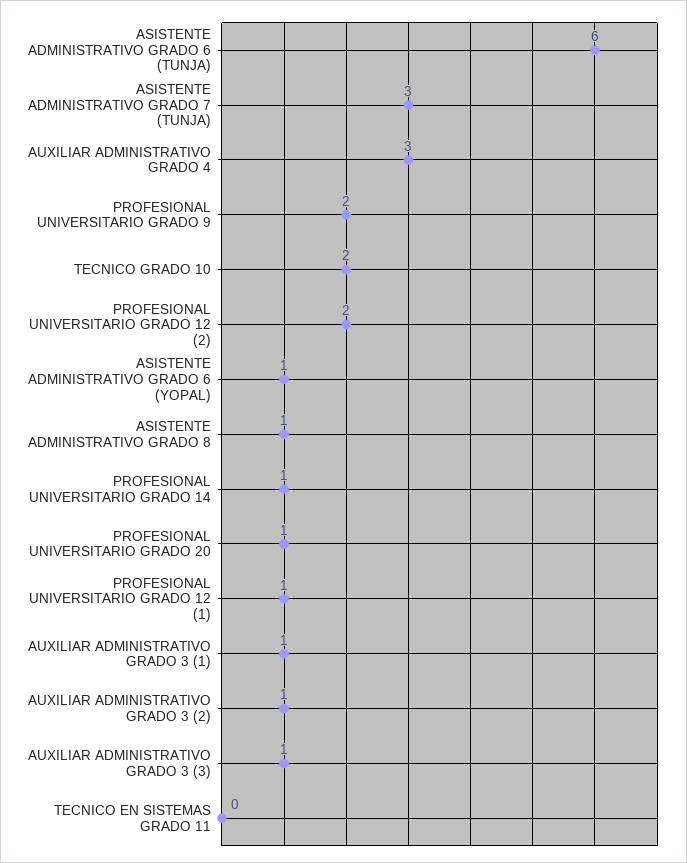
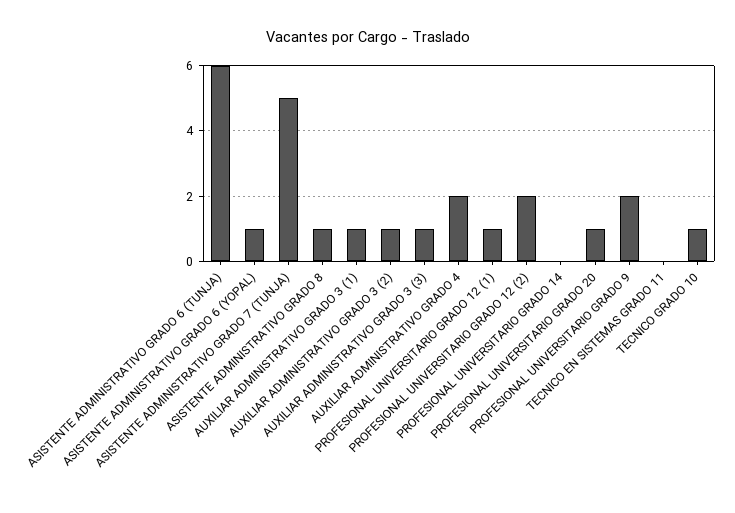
  {
    "ASISTENTE ADMINISTRATIVO GRADO 6 (TUNJA)": 6,
-   "ASISTENTE ADMINISTRATIVO GRADO 7 (TUNJA)": 3,
+   "ASISTENTE ADMINISTRATIVO GRADO 7 (TUNJA)": 5,
-   "AUXILIAR ADMINISTRATIVO GRADO 4": 3,
+   "AUXILIAR ADMINISTRATIVO GRADO 4": 2,
    "PROFESIONAL UNIVERSITARIO GRADO 9": 2,
-   "TECNICO GRADO 10": 2,
+   "TECNICO GRADO 10": 1,
    "PROFESIONAL UNIVERSITARIO GRADO 12 (2)": 2,
    "ASISTENTE ADMINISTRATIVO GRADO 6 (YOPAL)": 1,
    "ASISTENTE ADMINISTRATIVO GRADO 8": 1,
-   "PROFESIONAL UNIVERSITARIO GRADO 14": 1,
+   "PROFESIONAL UNIVERSITARIO GRADO 14": 0,
    "PROFESIONAL UNIVERSITARIO GRADO 20": 1,
    "PROFESIONAL UNIVERSITARIO GRADO 12 (1)": 1,
    "AUXILIAR ADMINISTRATIVO GRADO 3 (1)": 1,
    "AUXILIAR ADMINISTRATIVO GRADO 3 (2)": 1,
    "AUXILIAR ADMINISTRATIVO GRADO 3 (3)": 1,
    "TECNICO EN SISTEMAS GRADO 11": 0
  }

